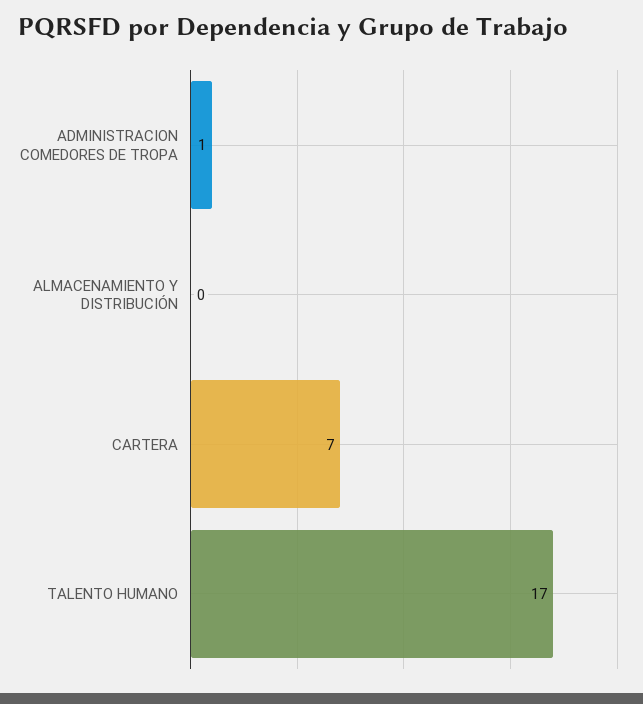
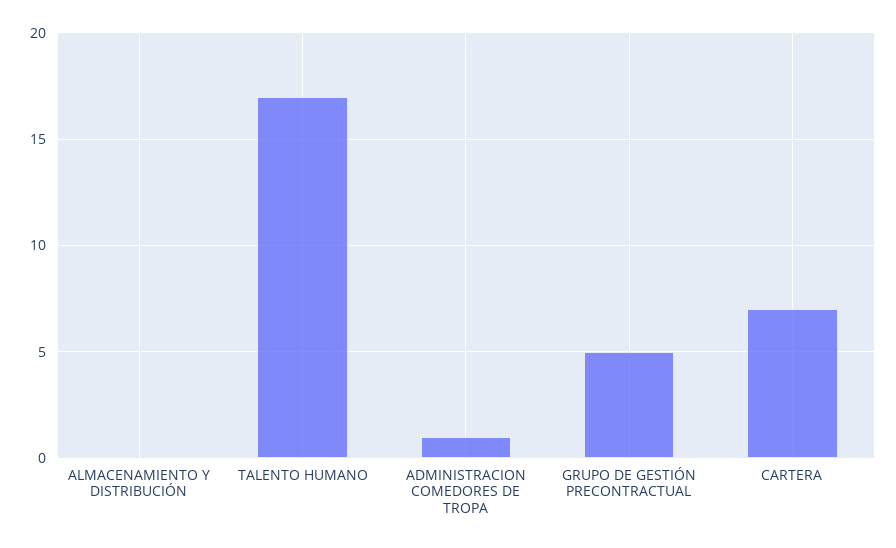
  {
    "ADMINISTRACION COMEDORES DE TROPA": 1,
    "ALMACENAMIENTO Y DISTRIBUCIÓN": 0,
    "CARTERA": 7,
-   "TALENTO HUMANO": 17
+   "TALENTO HUMANO": 17,
+   "GRUPO DE GESTIÓN PRECONTRACTUAL": 5
  }

